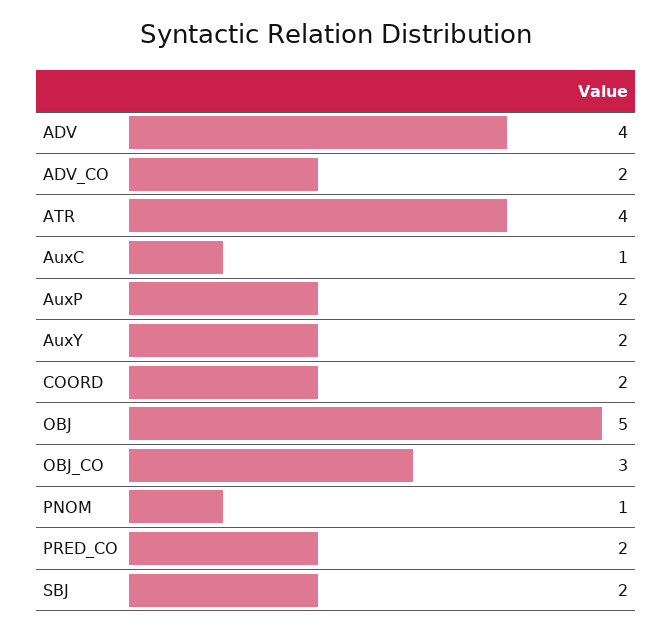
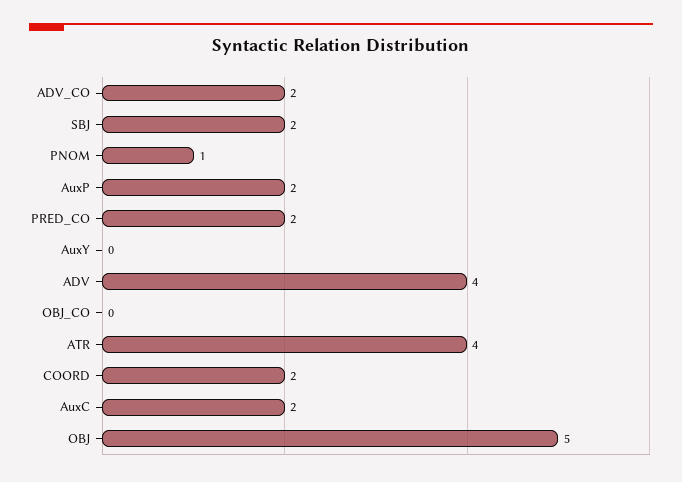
  {
    "ADV": 4,
    "ADV_CO": 2,
    "ATR": 4,
-   "AuxC": 1,
+   "AuxC": 2,
    "AuxP": 2,
-   "AuxY": 2,
+   "AuxY": 0,
    "COORD": 2,
    "OBJ": 5,
-   "OBJ_CO": 3,
+   "OBJ_CO": 0,
    "PNOM": 1,
    "PRED_CO": 2,
    "SBJ": 2
  }

